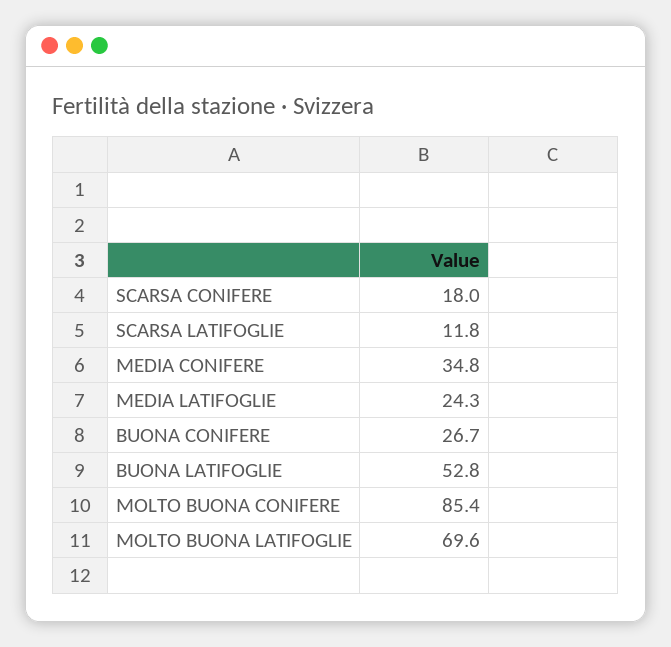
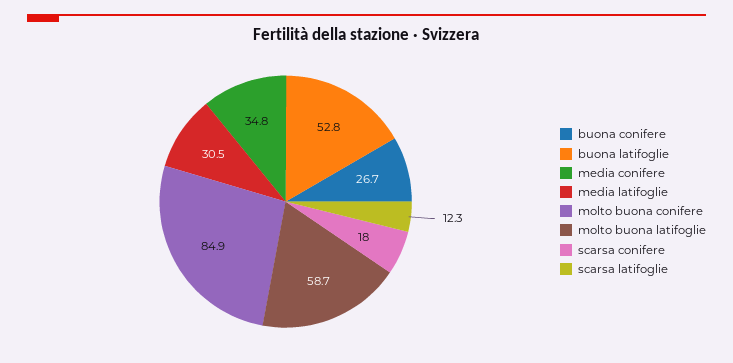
  {
    "SCARSA CONIFERE": 18,
-   "SCARSA LATIFOGLIE": 11.8,
+   "SCARSA LATIFOGLIE": 12.3,
    "MEDIA CONIFERE": 34.8,
-   "MEDIA LATIFOGLIE": 24.3,
+   "MEDIA LATIFOGLIE": 30.5,
    "BUONA CONIFERE": 26.7,
    "BUONA LATIFOGLIE": 52.8,
-   "MOLTO BUONA CONIFERE": 85.4,
+   "MOLTO BUONA CONIFERE": 84.9,
-   "MOLTO BUONA LATIFOGLIE": 69.6
+   "MOLTO BUONA LATIFOGLIE": 58.7
  }

